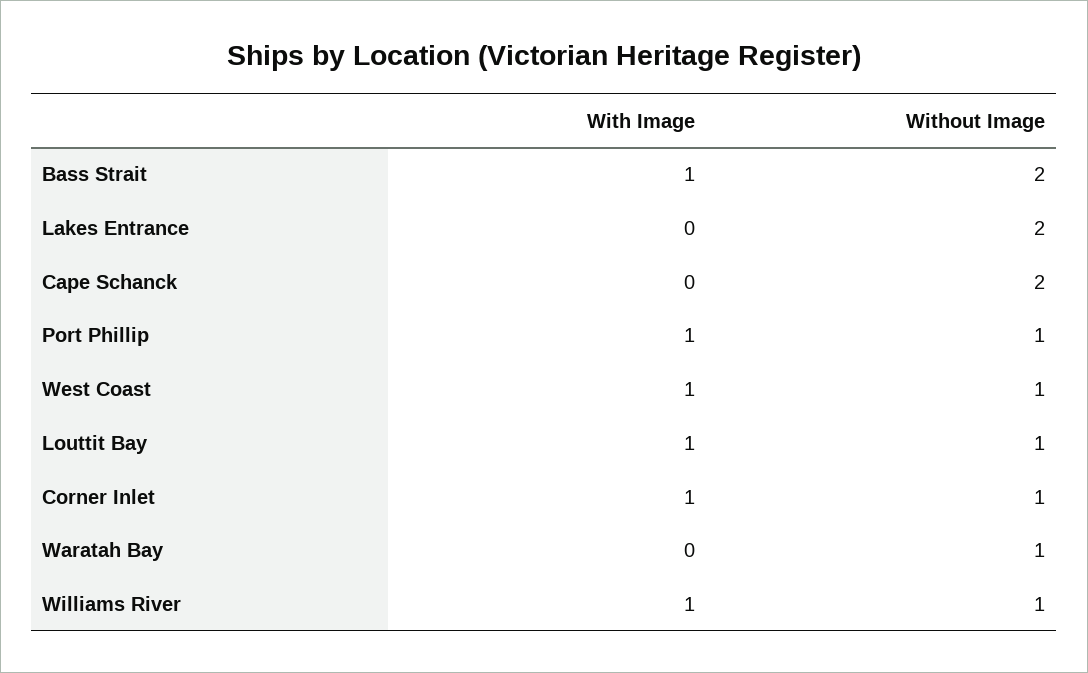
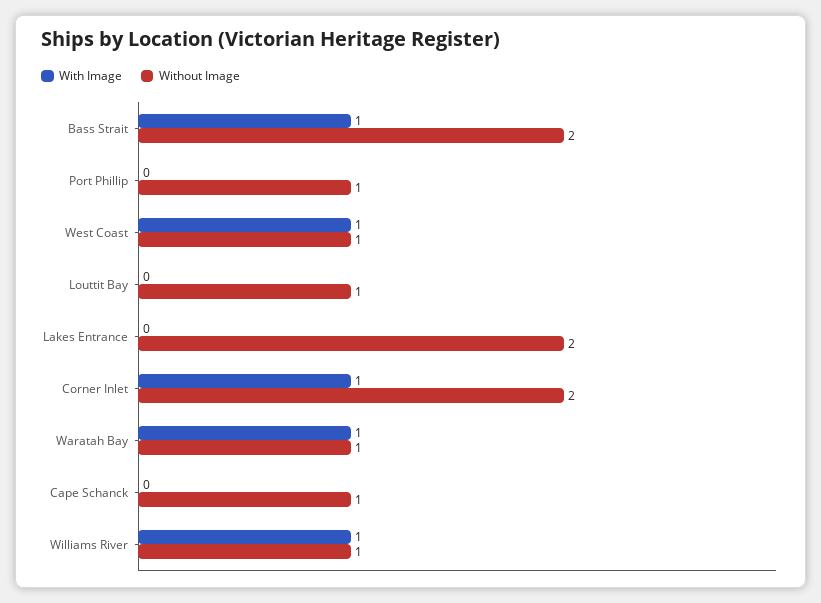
  {
    "With Image": {
      "Bass Strait": 1,
      "Lakes Entrance": 0,
      "Cape Schanck": 0,
-     "Port Phillip": 1,
+     "Port Phillip": 0,
      "West Coast": 1,
-     "Louttit Bay": 1,
+     "Louttit Bay": 0,
      "Corner Inlet": 1,
-     "Waratah Bay": 0,
+     "Waratah Bay": 1,
      "Williams River": 1
    },
    "Without Image": {
      "Bass Strait": 2,
      "Lakes Entrance": 2,
-     "Cape Schanck": 2,
+     "Cape Schanck": 1,
      "Port Phillip": 1,
      "West Coast": 1,
      "Louttit Bay": 1,
-     "Corner Inlet": 1,
+     "Corner Inlet": 2,
      "Waratah Bay": 1,
      "Williams River": 1
    }
  }

